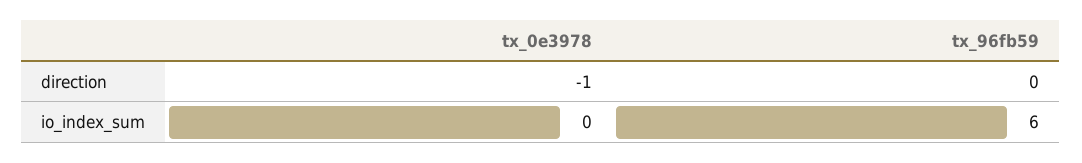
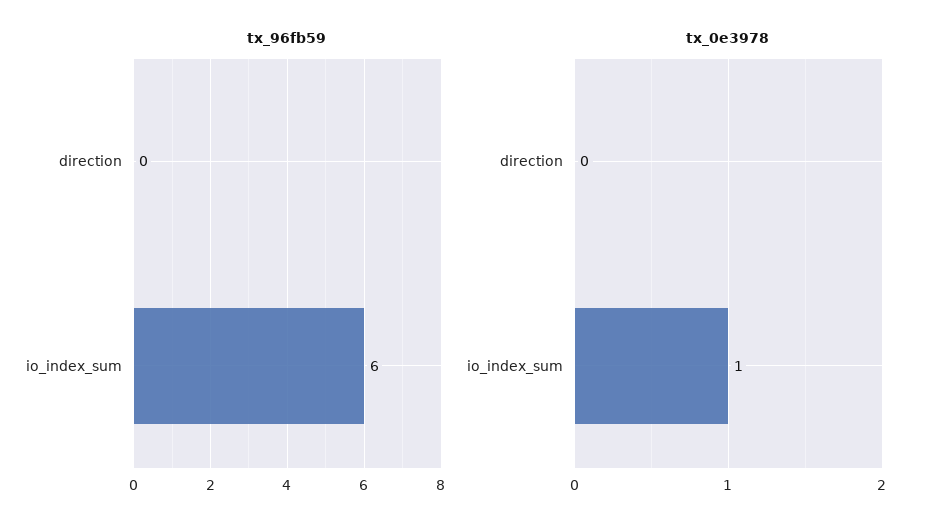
  {
    "tx_0e3978": {
-     "direction": -1,
+     "direction": 0,
-     "io_index_sum": 0
+     "io_index_sum": 1
    },
    "tx_96fb59": {
      "direction": 0,
      "io_index_sum": 6
    }
  }

